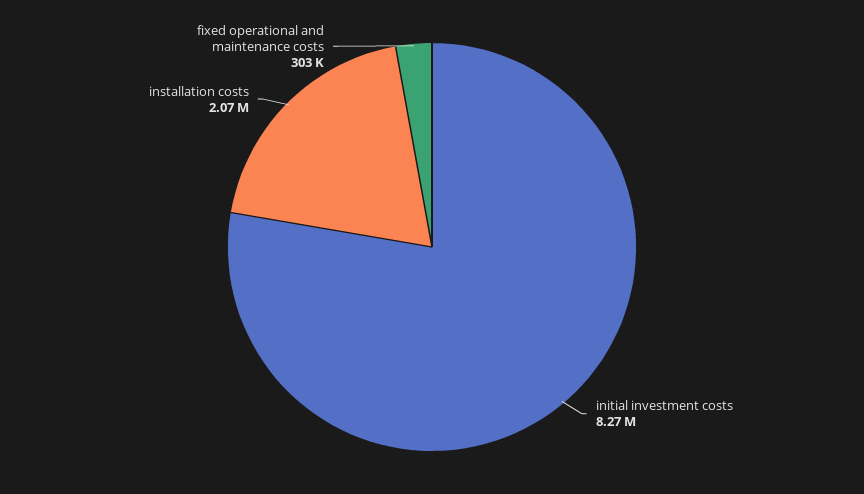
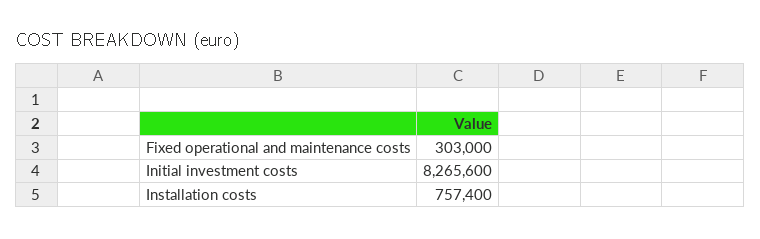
  {
    "initial investment costs": 8265600,
-   "installation costs": 2070000,
+   "installation costs": 757400,
    "fixed operational and maintenance costs": 303000
  }

